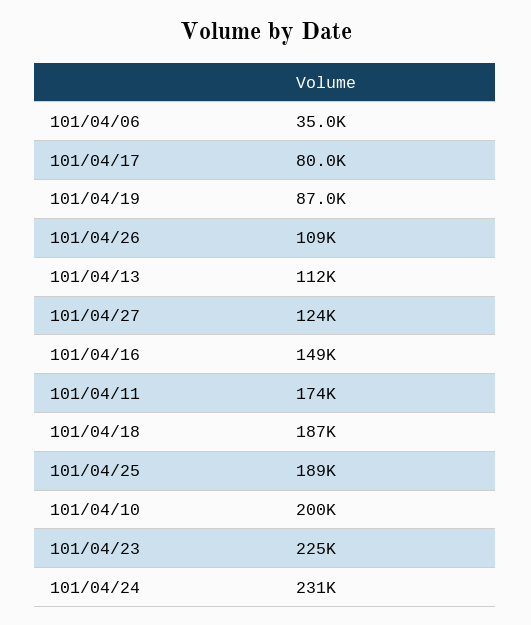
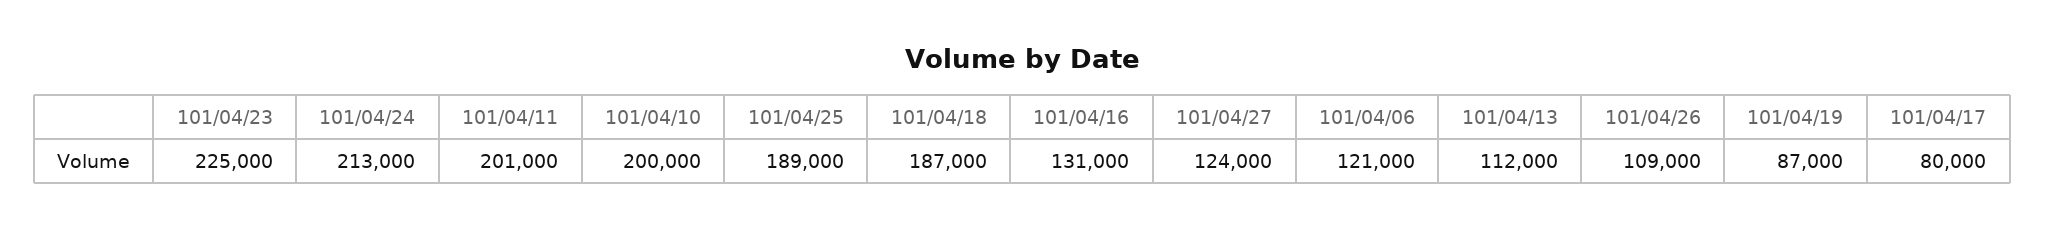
  {
-   "101/04/06": 35000,
+   "101/04/06": 121000,
    "101/04/17": 80000,
    "101/04/19": 87000,
    "101/04/26": 109000,
    "101/04/13": 112000,
    "101/04/27": 124000,
-   "101/04/16": 149000,
+   "101/04/16": 131000,
-   "101/04/11": 174000,
+   "101/04/11": 201000,
    "101/04/18": 187000,
    "101/04/25": 189000,
    "101/04/10": 200000,
    "101/04/23": 225000,
-   "101/04/24": 231000
+   "101/04/24": 213000
  }

